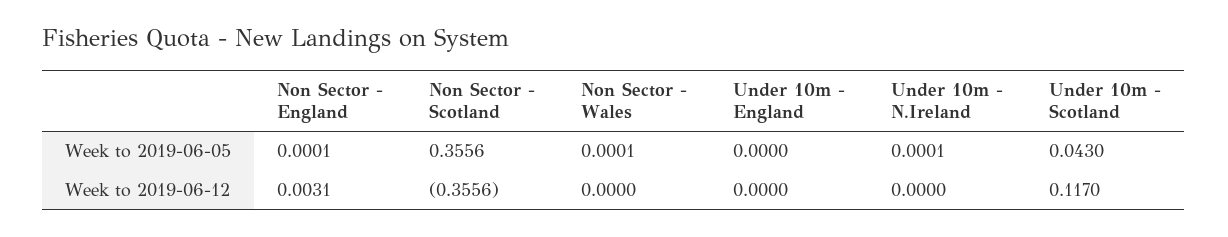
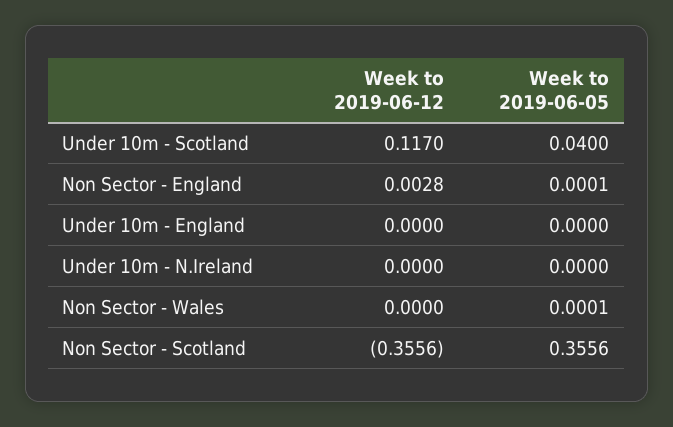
  {
    "Non Sector - England": {
      "Week to 2019-06-05": 0.0001,
-     "Week to 2019-06-12": 0.0031
+     "Week to 2019-06-12": 0.0028
    },
    "Non Sector - Scotland": {
      "Week to 2019-06-05": 0.3556,
      "Week to 2019-06-12": -0.3556
    },
    "Non Sector - Wales": {
      "Week to 2019-06-05": 0.0001,
      "Week to 2019-06-12": 0
    },
    "Under 10m - England": {
      "Week to 2019-06-05": 0,
      "Week to 2019-06-12": 0
    },
    "Under 10m - N.Ireland": {
-     "Week to 2019-06-05": 0.0001,
+     "Week to 2019-06-05": 0,
      "Week to 2019-06-12": 0
    },
    "Under 10m - Scotland": {
-     "Week to 2019-06-05": 0.043,
+     "Week to 2019-06-05": 0.04,
      "Week to 2019-06-12": 0.117
    }
  }

